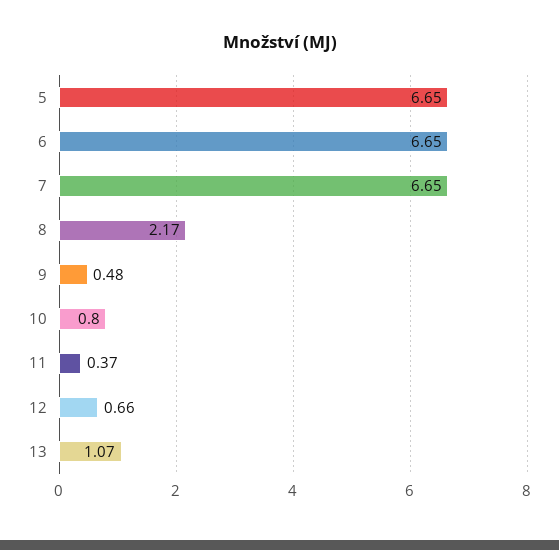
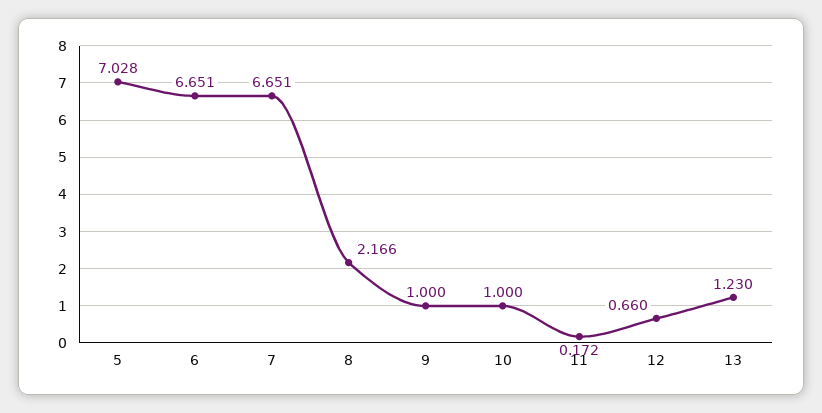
  {
-   "5": 6.65,
+   "5": 7.028,
    "6": 6.651,
    "7": 6.651,
    "8": 2.166,
-   "9": 0.48,
+   "9": 1,
-   "10": 0.8,
+   "10": 1,
-   "11": 0.37,
+   "11": 0.172,
    "12": 0.66,
-   "13": 1.07
+   "13": 1.23
  }

